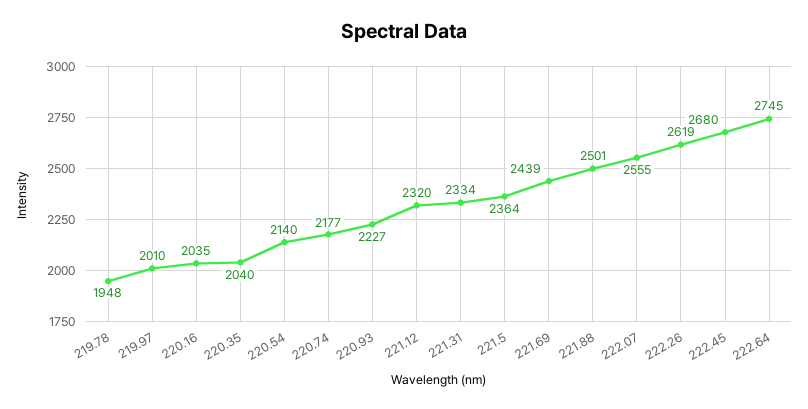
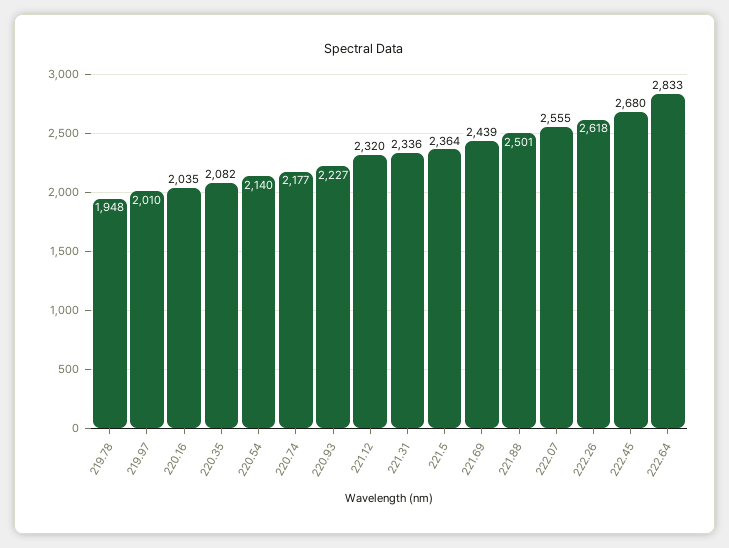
  {
    "219.78": 1948,
    "219.97": 2010,
    "220.16": 2035,
-   "220.35": 2040,
+   "220.35": 2082,
    "220.54": 2140,
    "220.74": 2177,
    "220.93": 2227,
    "221.12": 2320,
-   "221.31": 2334,
+   "221.31": 2336,
    "221.5": 2364,
    "221.69": 2439,
    "221.88": 2501,
    "222.07": 2555,
-   "222.26": 2619,
+   "222.26": 2618,
    "222.45": 2680,
-   "222.64": 2745
+   "222.64": 2833
  }

